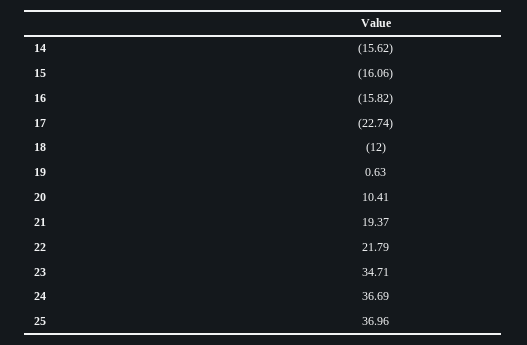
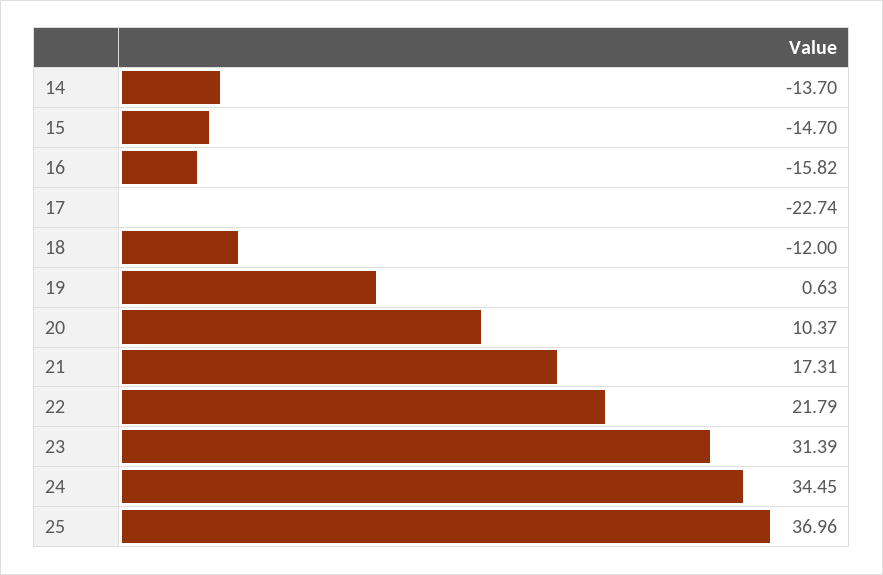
  {
-   "14": -15.62,
+   "14": -13.7,
-   "15": -16.06,
+   "15": -14.7,
    "16": -15.82,
    "17": -22.74,
    "18": -12,
    "19": 0.63,
-   "20": 10.41,
+   "20": 10.37,
-   "21": 19.37,
+   "21": 17.31,
    "22": 21.79,
-   "23": 34.71,
+   "23": 31.39,
-   "24": 36.69,
+   "24": 34.45,
    "25": 36.96
  }

